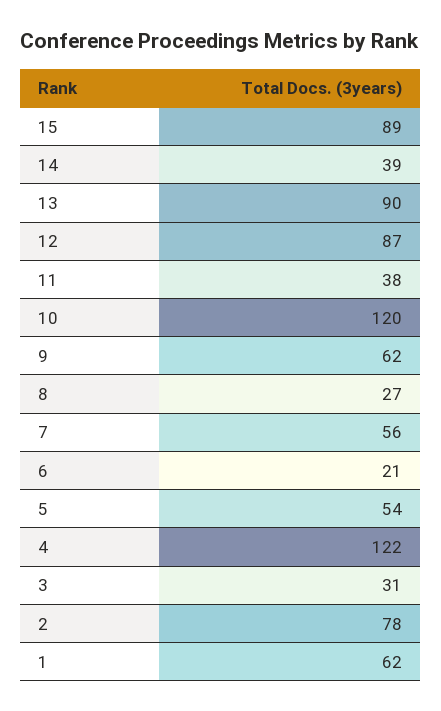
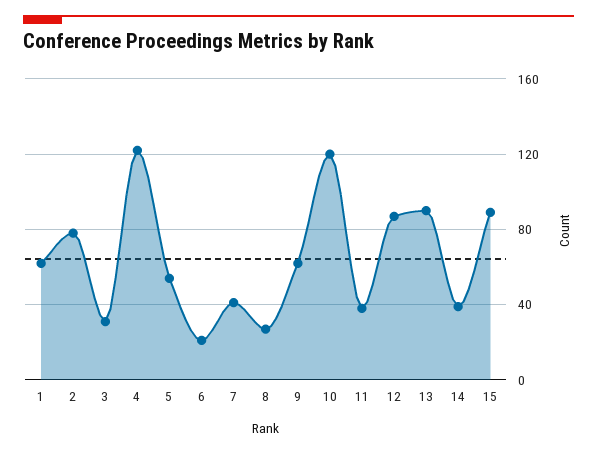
  {
    "15": 89,
    "14": 39,
    "13": 90,
    "12": 87,
    "11": 38,
    "10": 120,
    "9": 62,
    "8": 27,
-   "7": 56,
+   "7": 40,
    "6": 21,
    "5": 54,
    "4": 122,
    "3": 31,
    "2": 78,
    "1": 62
  }

